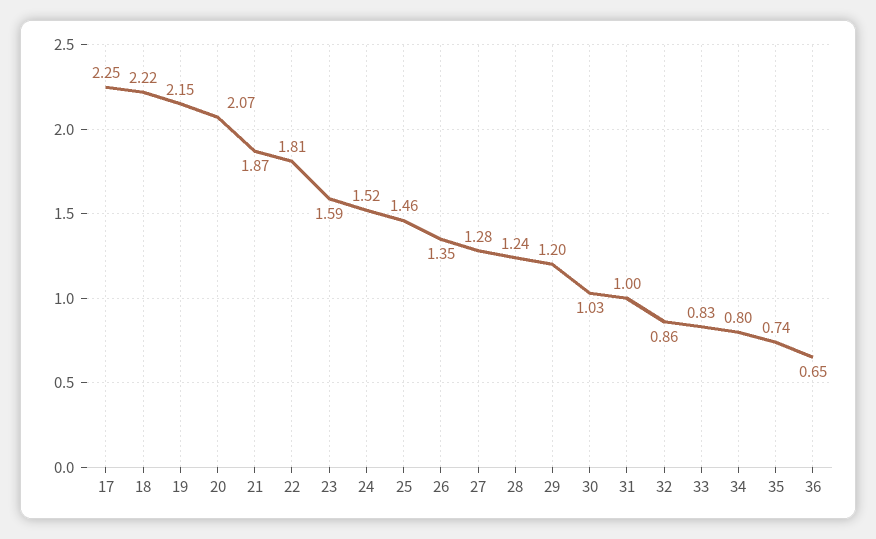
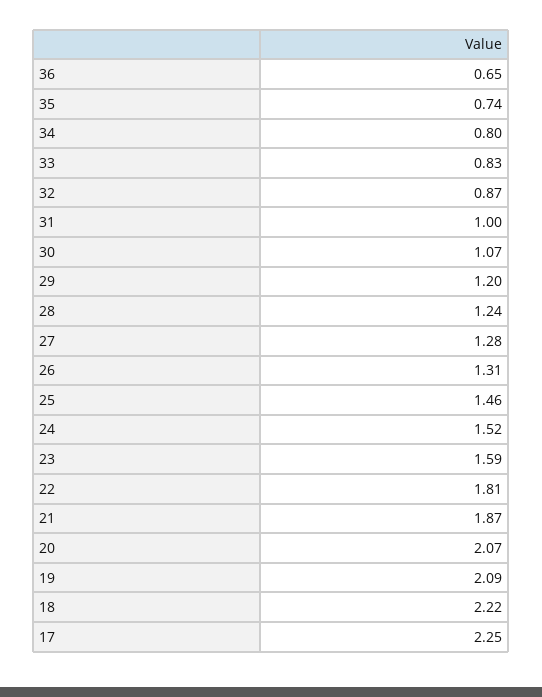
  {
    "17": 2.25,
    "18": 2.22,
-   "19": 2.15,
+   "19": 2.09,
    "20": 2.07,
    "21": 1.87,
    "22": 1.81,
    "23": 1.59,
    "24": 1.52,
    "25": 1.46,
-   "26": 1.35,
+   "26": 1.31,
    "27": 1.28,
    "28": 1.24,
    "29": 1.2,
-   "30": 1.03,
+   "30": 1.07,
    "31": 1,
-   "32": 0.86,
+   "32": 0.87,
    "33": 0.83,
    "34": 0.8,
    "35": 0.74,
    "36": 0.65
  }

